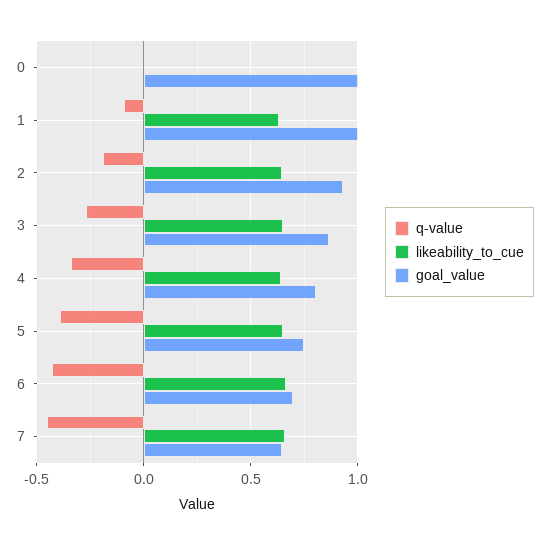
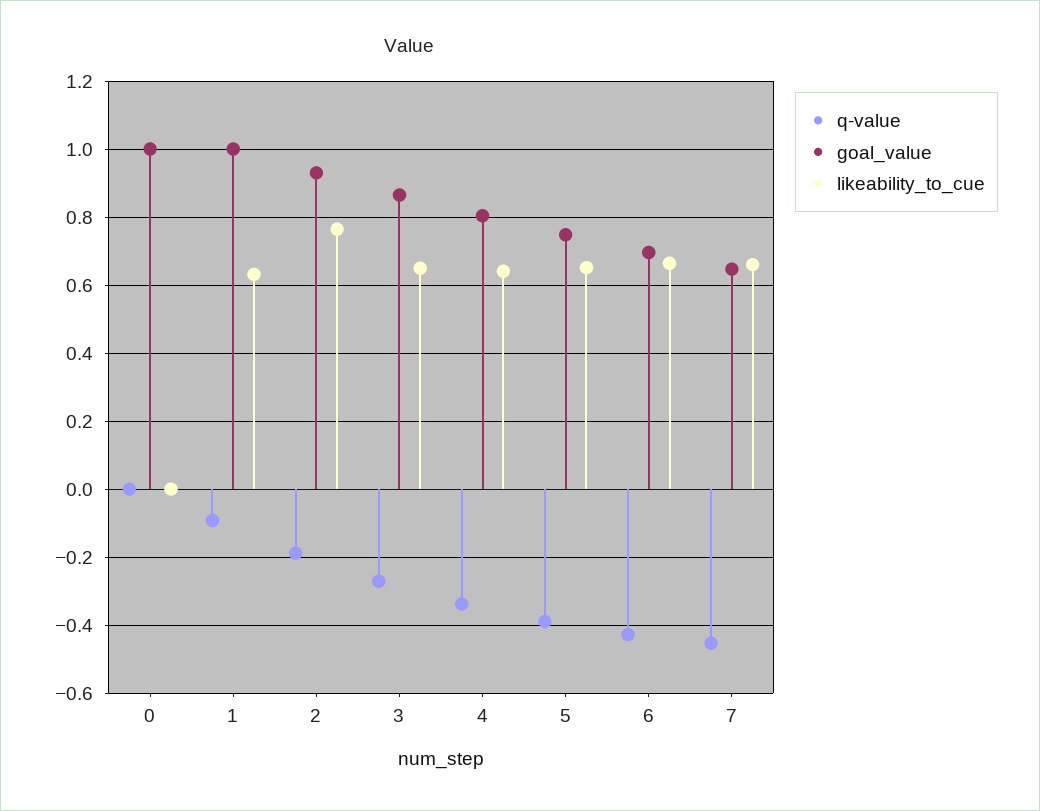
  {
    "q-value": {
      "0": 0,
      "1": -0.1,
      "2": -0.18,
      "3": -0.28,
      "4": -0.34,
      "5": -0.38,
      "6": -0.42,
      "7": -0.46
    },
    "likeability_to_cue": {
      "0": 0,
      "1": 0.64,
-     "2": 0.65,
+     "2": 0.76,
      "3": 0.64,
      "4": 0.64,
      "5": 0.66,
      "6": 0.66,
      "7": 0.66
    },
    "goal_value": {
      "0": 1,
      "1": 1,
      "2": 0.94,
      "3": 0.86,
      "4": 0.8,
      "5": 0.74,
      "6": 0.7,
      "7": 0.64
    }
  }

